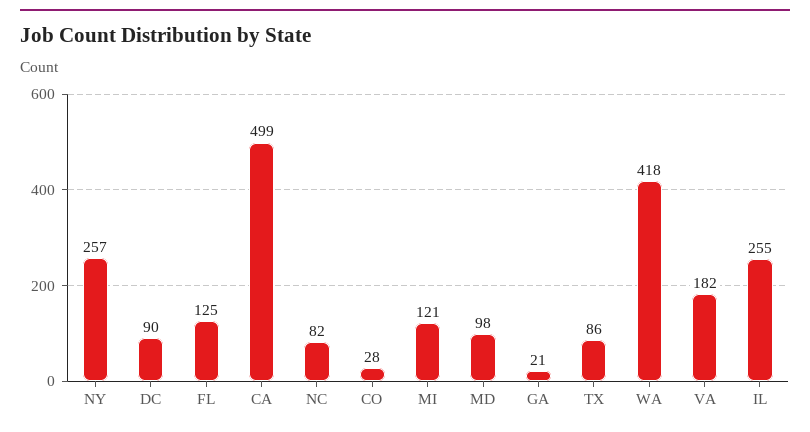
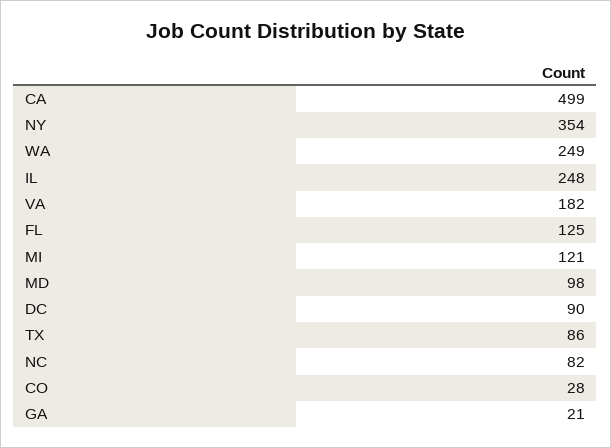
  {
-   "NY": 257,
+   "NY": 354,
    "DC": 90,
    "FL": 125,
    "CA": 499,
    "NC": 82,
    "CO": 28,
    "MI": 121,
    "MD": 98,
    "GA": 21,
    "TX": 86,
-   "WA": 418,
+   "WA": 249,
    "VA": 182,
-   "IL": 255
+   "IL": 248
  }

